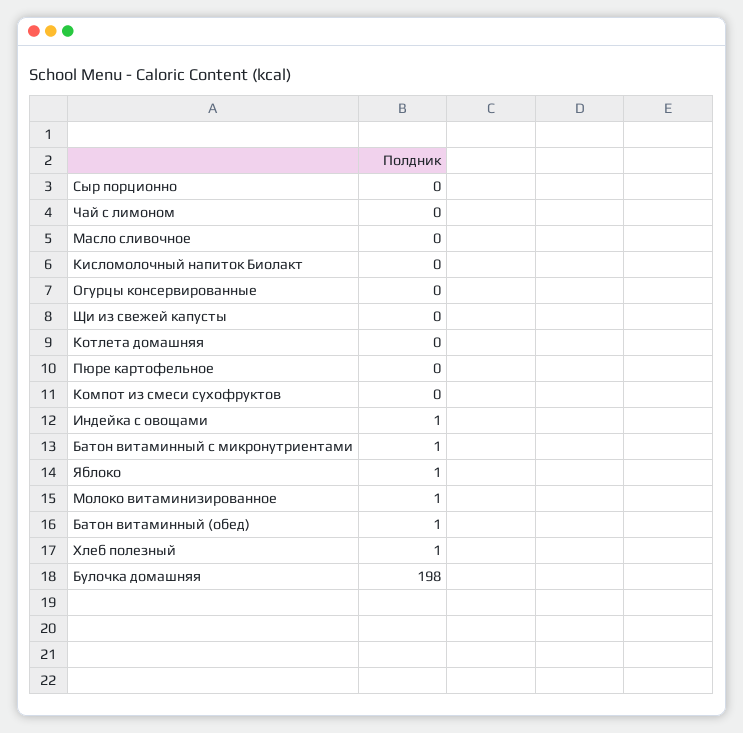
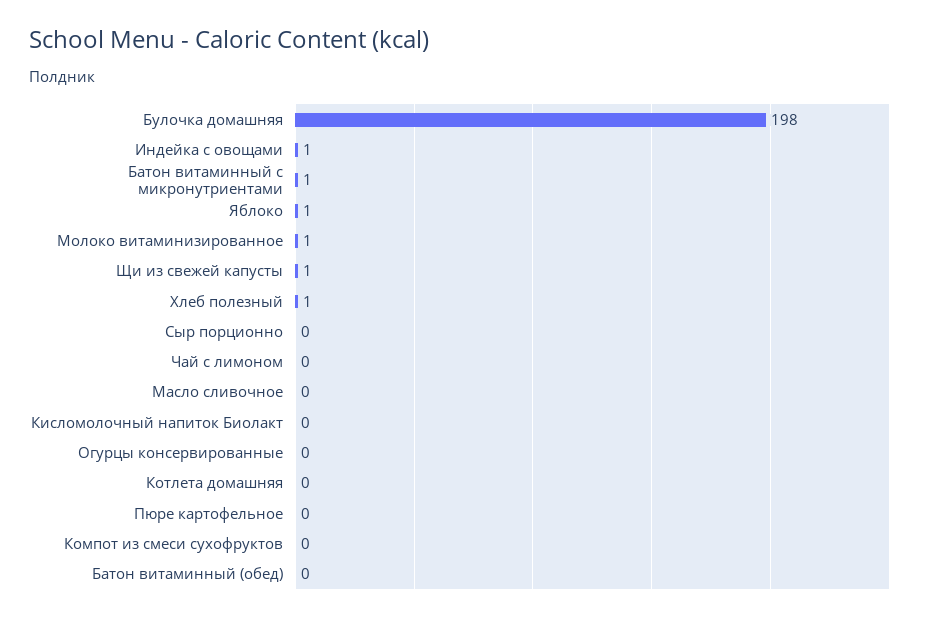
  {
    "Сыр порционно": 0,
    "Чай с лимоном": 0,
    "Масло сливочное": 0,
    "Кисломолочный напиток Биолакт": 0,
    "Огурцы консервированные": 0,
-   "Щи из свежей капусты": 0,
+   "Щи из свежей капусты": 1,
    "Котлета домашняя": 0,
    "Пюре картофельное": 0,
    "Компот из смеси сухофруктов": 0,
    "Индейка с овощами": 1,
    "Батон витаминный с микронутриентами": 1,
    "Яблоко": 1,
    "Молоко витаминизированное": 1,
-   "Батон витаминный (обед)": 1,
+   "Батон витаминный (обед)": 0,
    "Хлеб полезный": 1,
    "Булочка домашняя": 198
  }

